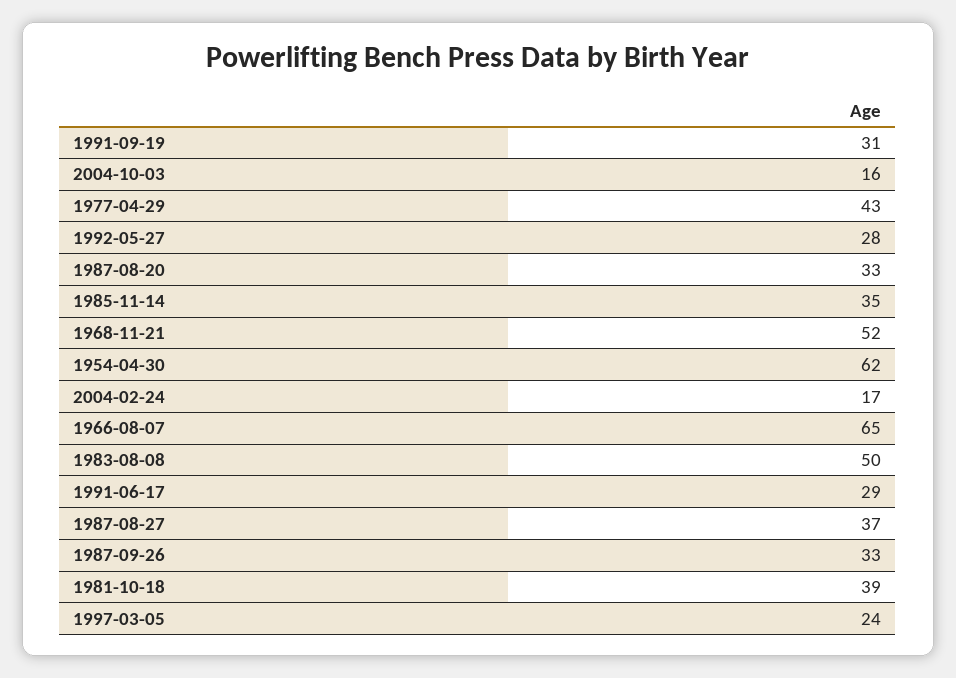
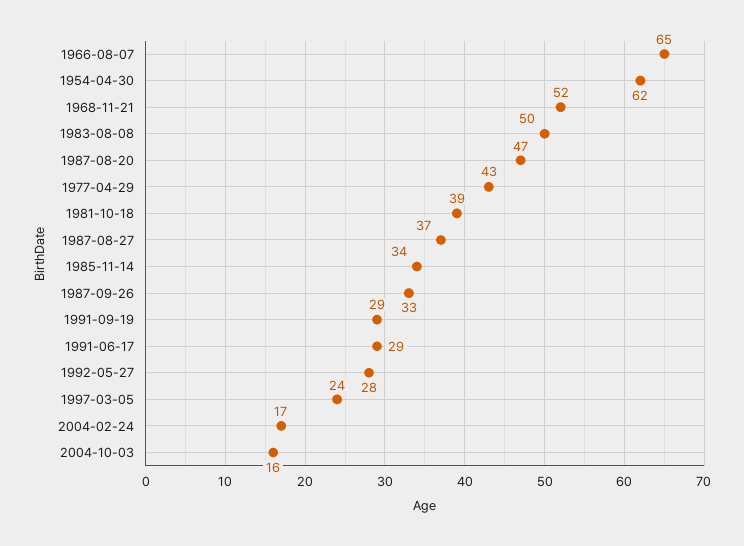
  {
-   "1991-09-19": 31,
+   "1991-09-19": 29,
    "2004-10-03": 16,
    "1977-04-29": 43,
    "1992-05-27": 28,
-   "1987-08-20": 33,
+   "1987-08-20": 47,
-   "1985-11-14": 35,
+   "1985-11-14": 34,
    "1968-11-21": 52,
    "1954-04-30": 62,
    "2004-02-24": 17,
    "1966-08-07": 65,
    "1983-08-08": 50,
    "1991-06-17": 29,
    "1987-08-27": 37,
    "1987-09-26": 33,
    "1981-10-18": 39,
    "1997-03-05": 24
  }

